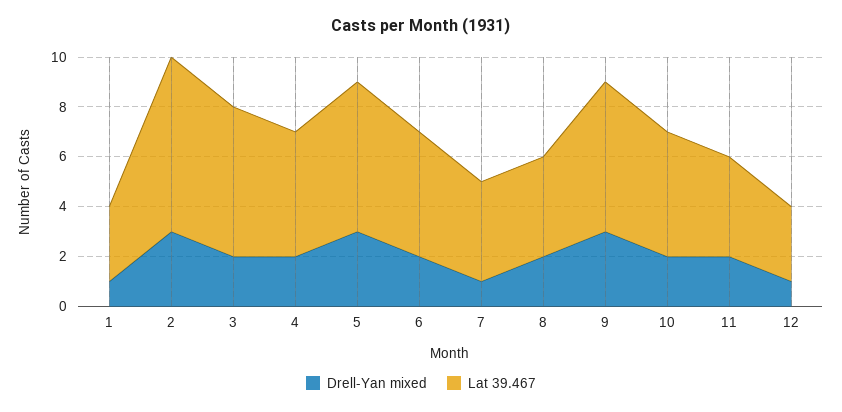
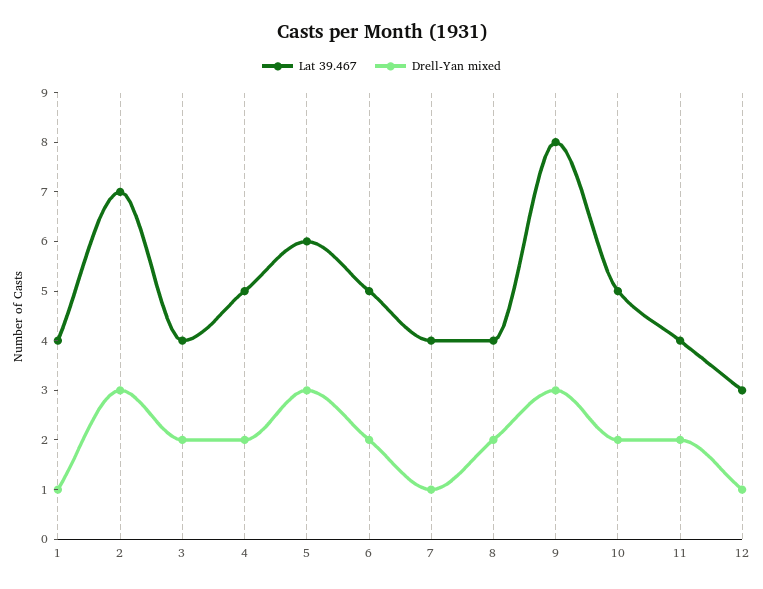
  {
    "Drell-Yan mixed": {
      "1": 1,
      "2": 3,
      "3": 2,
      "4": 2,
      "5": 3,
      "6": 2,
      "7": 1,
      "8": 2,
      "9": 3,
      "10": 2,
      "11": 2,
      "12": 1
    },
    "Lat 39.467": {
-     "1": 3,
+     "1": 4,
      "2": 7,
-     "3": 6,
+     "3": 4,
      "4": 5,
      "5": 6,
      "6": 5,
      "7": 4,
      "8": 4,
-     "9": 6,
+     "9": 8,
      "10": 5,
      "11": 4,
      "12": 3
    }
  }

